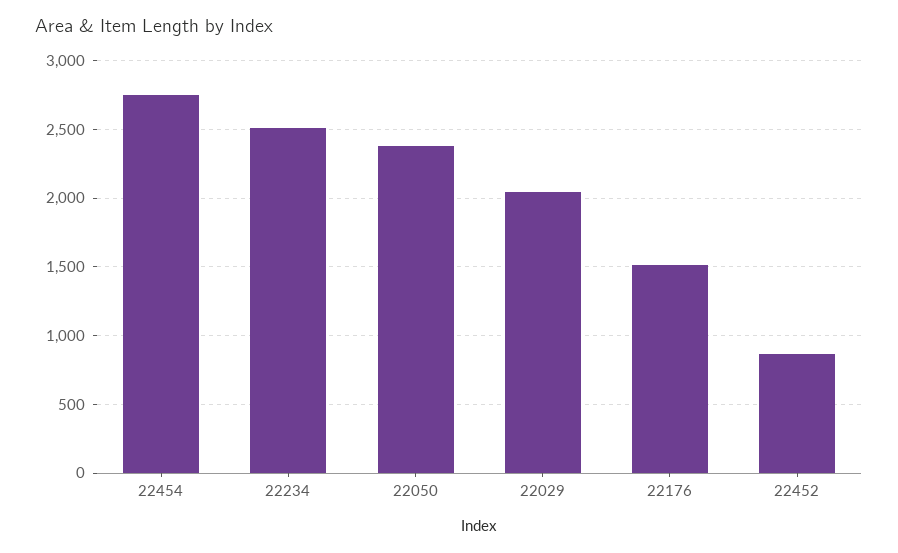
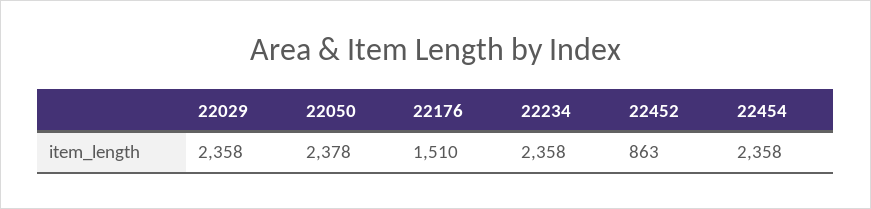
  {
-   "22454": 2750,
+   "22454": 2358,
-   "22234": 2500,
+   "22234": 2358,
    "22050": 2378,
-   "22029": 2050,
+   "22029": 2358,
    "22176": 1510,
    "22452": 863
  }

